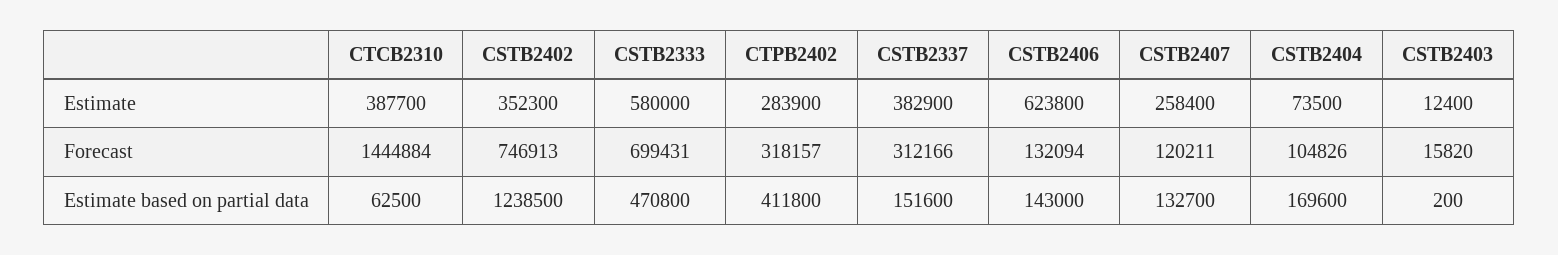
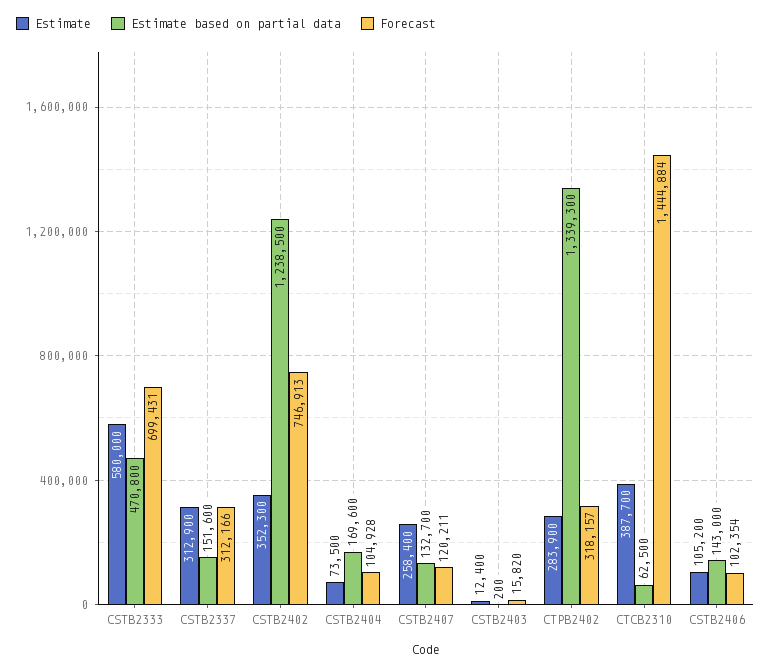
  {
    "Estimate": {
      "CTCB2310": 387700,
      "CSTB2402": 352300,
      "CSTB2333": 580000,
      "CTPB2402": 283900,
-     "CSTB2337": 382900,
+     "CSTB2337": 312900,
-     "CSTB2406": 623800,
+     "CSTB2406": 105200,
      "CSTB2407": 258400,
      "CSTB2404": 73500,
      "CSTB2403": 12400
    },
    "Forecast": {
      "CTCB2310": 1444884,
      "CSTB2402": 746913,
      "CSTB2333": 699431,
      "CTPB2402": 318157,
      "CSTB2337": 312166,
-     "CSTB2406": 132094,
+     "CSTB2406": 102354,
      "CSTB2407": 120211,
-     "CSTB2404": 104826,
+     "CSTB2404": 104928,
      "CSTB2403": 15820
    },
    "Estimate based on partial data": {
      "CTCB2310": 62500,
      "CSTB2402": 1238500,
      "CSTB2333": 470800,
-     "CTPB2402": 411800,
+     "CTPB2402": 1339300,
      "CSTB2337": 151600,
      "CSTB2406": 143000,
      "CSTB2407": 132700,
      "CSTB2404": 169600,
      "CSTB2403": 200
    }
  }

